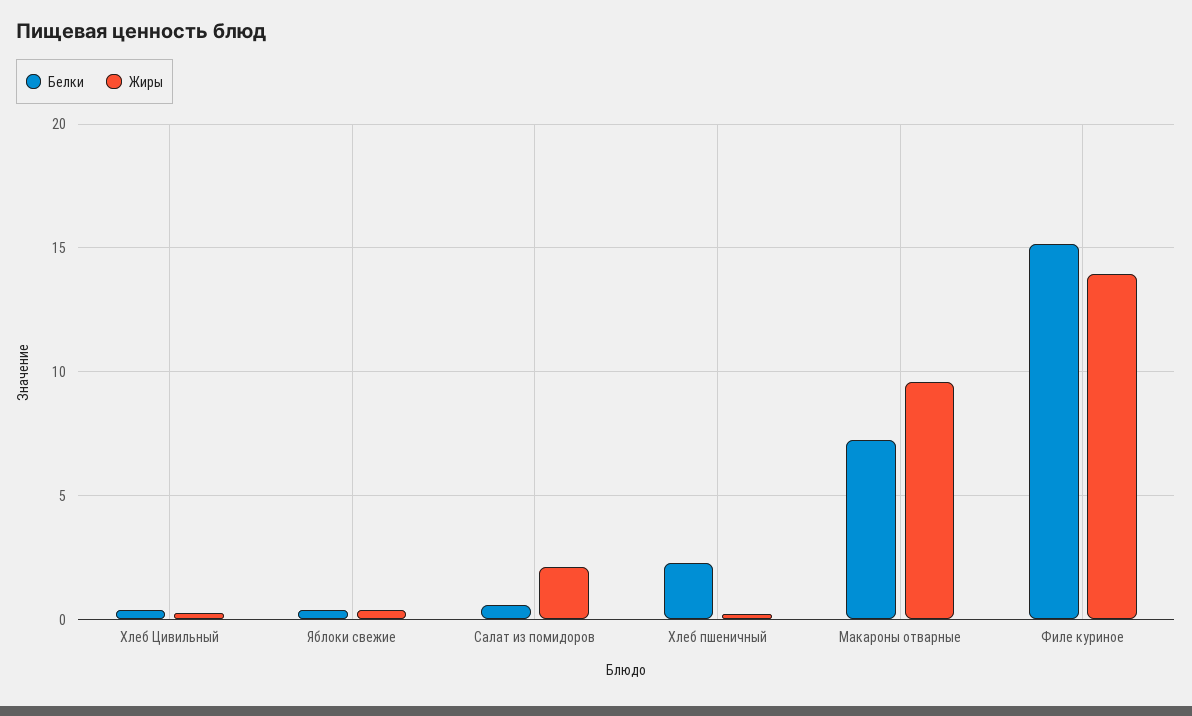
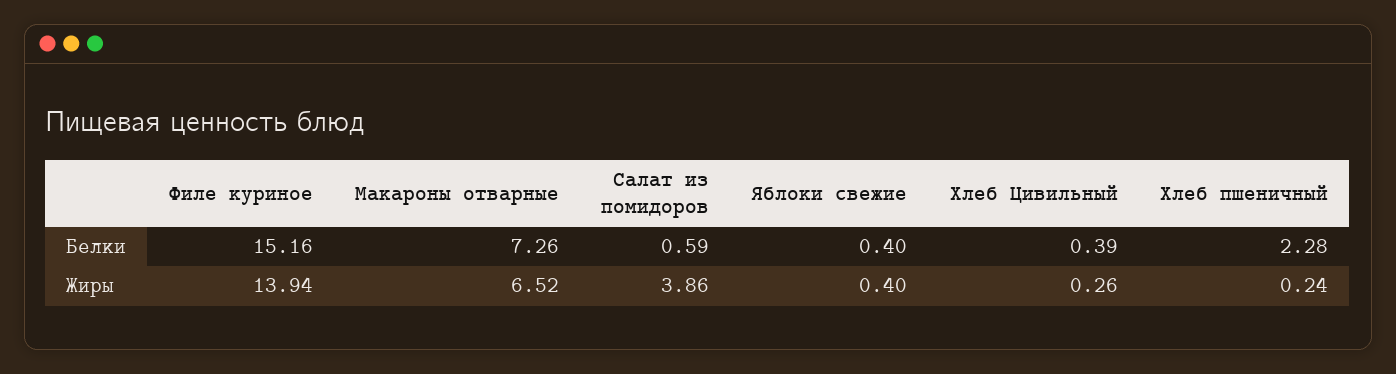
  {
    "Белки": {
      "Хлеб Цивильный": 0.39,
      "Яблоки свежие": 0.4,
      "Салат из помидоров": 0.59,
      "Хлеб пшеничный": 2.28,
      "Макароны отварные": 7.26,
      "Филе куриное": 15.16
    },
    "Жиры": {
      "Хлеб Цивильный": 0.26,
      "Яблоки свежие": 0.4,
-     "Салат из помидоров": 2,
+     "Салат из помидоров": 3.86,
      "Хлеб пшеничный": 0.24,
-     "Макароны отварные": 9.5,
+     "Макароны отварные": 6.52,
      "Филе куриное": 13.94
    }
  }

